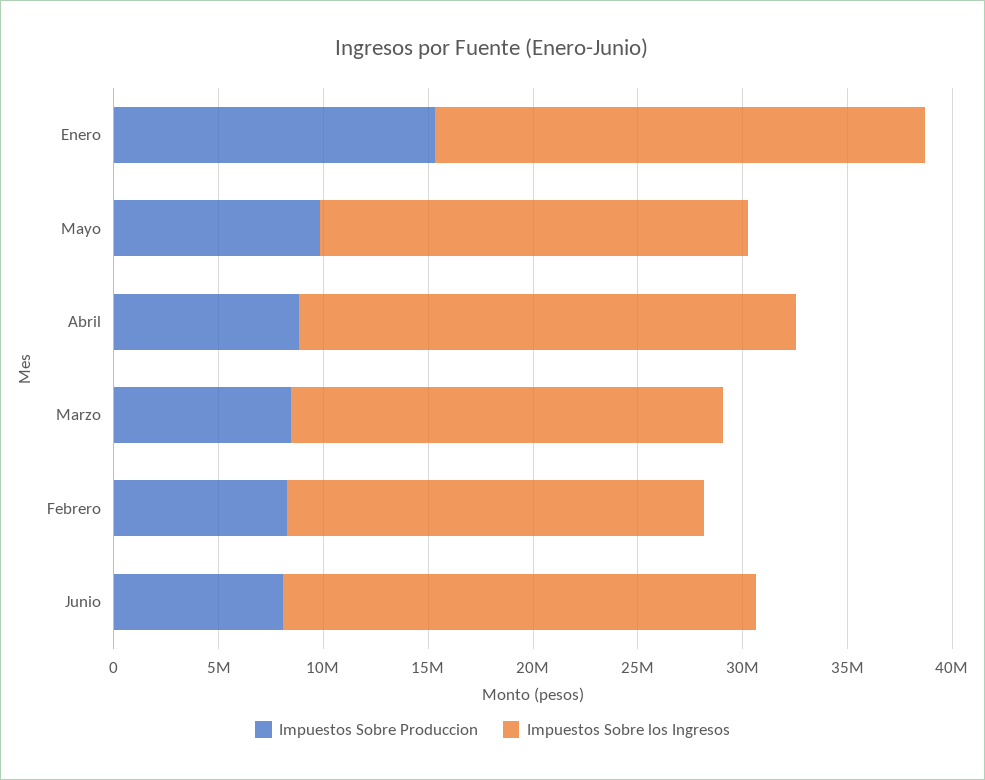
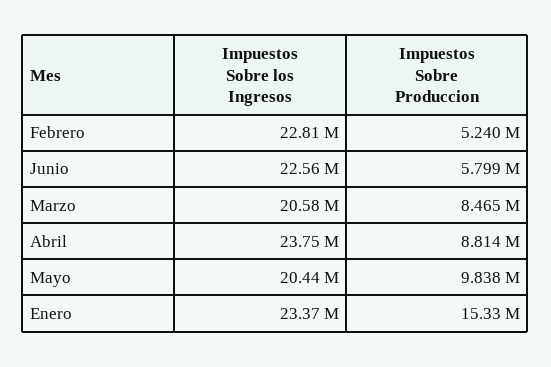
  {
    "Impuestos Sobre Produccion": {
      "Enero": 15330000,
      "Mayo": 9838000,
      "Abril": 8814000,
      "Marzo": 8465000,
-     "Febrero": 8000000,
+     "Febrero": 5240000,
-     "Junio": 8000000
+     "Junio": 5799000
    },
    "Impuestos Sobre los Ingresos": {
      "Enero": 23370000,
      "Mayo": 20440000,
      "Abril": 23750000,
      "Marzo": 20580000,
-     "Febrero": 20000000,
+     "Febrero": 22810000,
      "Junio": 22560000
    }
  }

